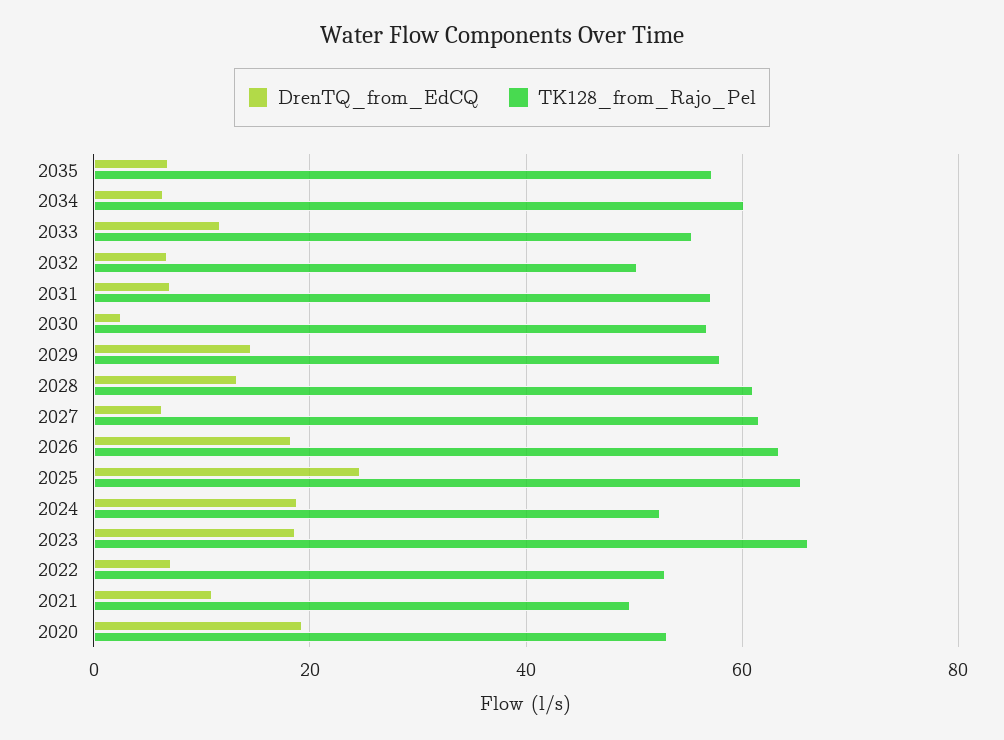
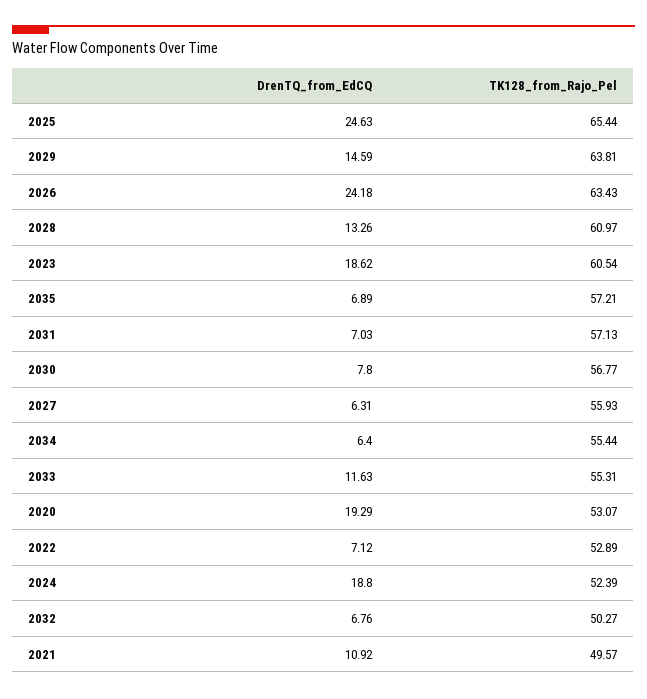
  {
    "DrenTQ_from_EdCQ": {
      "2035": 6.89,
      "2034": 6.4,
      "2033": 11.63,
      "2032": 6.76,
      "2031": 7.03,
-     "2030": 2,
+     "2030": 7.8,
      "2029": 14.59,
      "2028": 13.26,
      "2027": 6.31,
-     "2026": 18,
+     "2026": 24.18,
      "2025": 24.63,
      "2024": 18.8,
      "2023": 18.62,
      "2022": 7.12,
      "2021": 10.92,
      "2020": 19.29
    },
    "TK128_from_Rajo_Pel": {
      "2035": 57.21,
-     "2034": 60,
+     "2034": 55.44,
      "2033": 55.31,
      "2032": 50.27,
      "2031": 57.13,
      "2030": 56.77,
-     "2029": 58,
+     "2029": 63.81,
      "2028": 60.97,
-     "2027": 62,
+     "2027": 55.93,
      "2026": 63.43,
      "2025": 65.44,
      "2024": 52.39,
-     "2023": 66,
+     "2023": 60.54,
      "2022": 52.89,
      "2021": 49.57,
      "2020": 53.07
    }
  }

